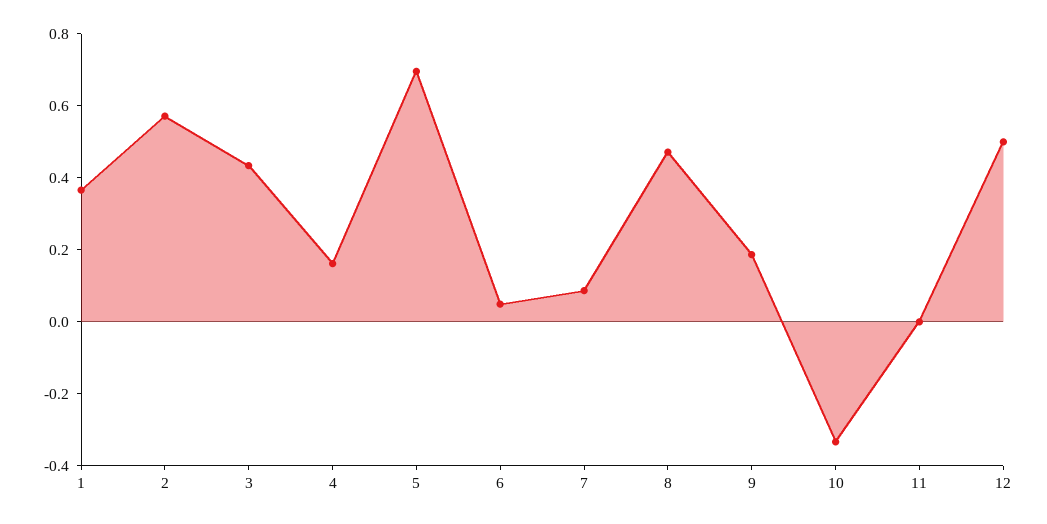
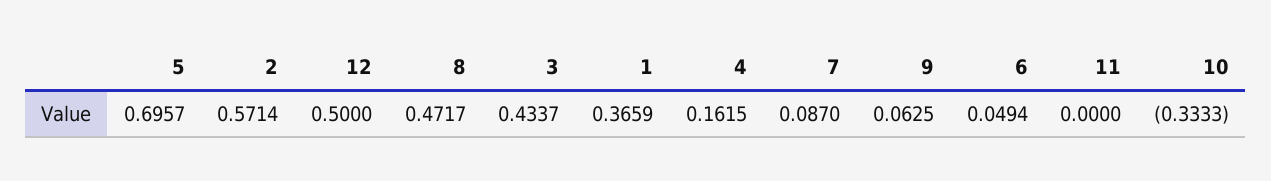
  {
    "1": 0.3659,
    "2": 0.5714,
    "3": 0.4337,
    "4": 0.1615,
    "5": 0.6957,
    "6": 0.0494,
    "7": 0.087,
    "8": 0.4717,
-   "9": 0.2,
+   "9": 0.0625,
    "10": -0.3333,
    "11": 0,
    "12": 0.5
  }

